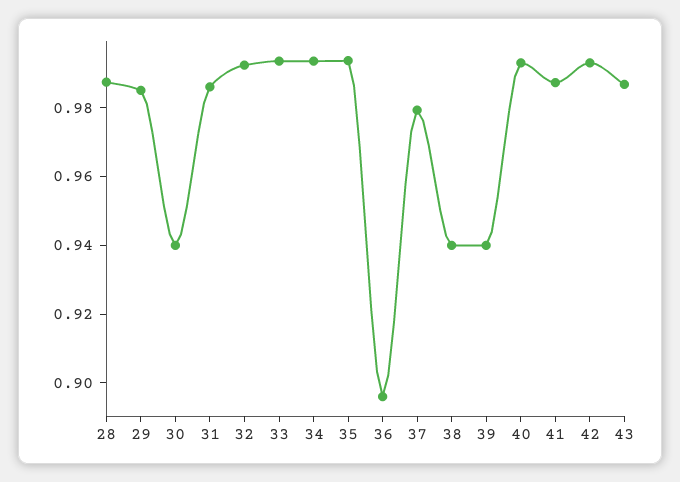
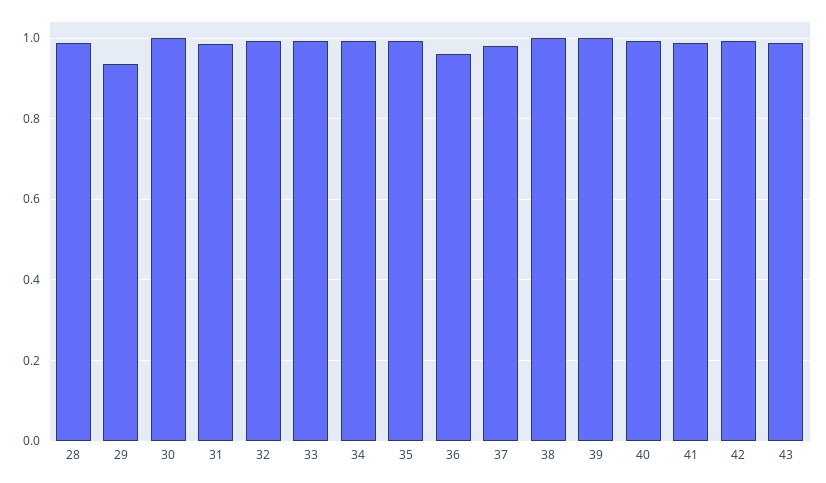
  {
    "28": 0.99,
-   "29": 0.985,
+   "29": 0.94,
-   "30": 0.94,
+   "30": 1,
    "31": 0.985,
    "32": 0.99,
    "33": 0.995,
    "34": 0.995,
    "35": 0.995,
-   "36": 0.895,
+   "36": 0.96,
    "37": 0.98,
-   "38": 0.94,
+   "38": 1,
-   "39": 0.94,
+   "39": 1,
    "40": 0.995,
    "41": 0.985,
    "42": 0.995,
    "43": 0.985
  }

